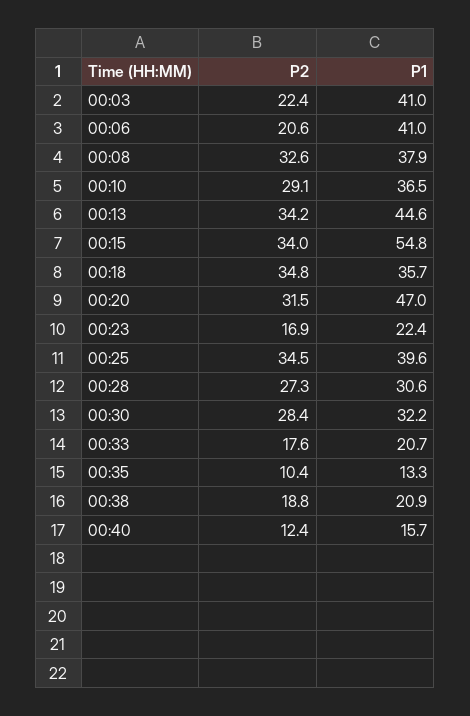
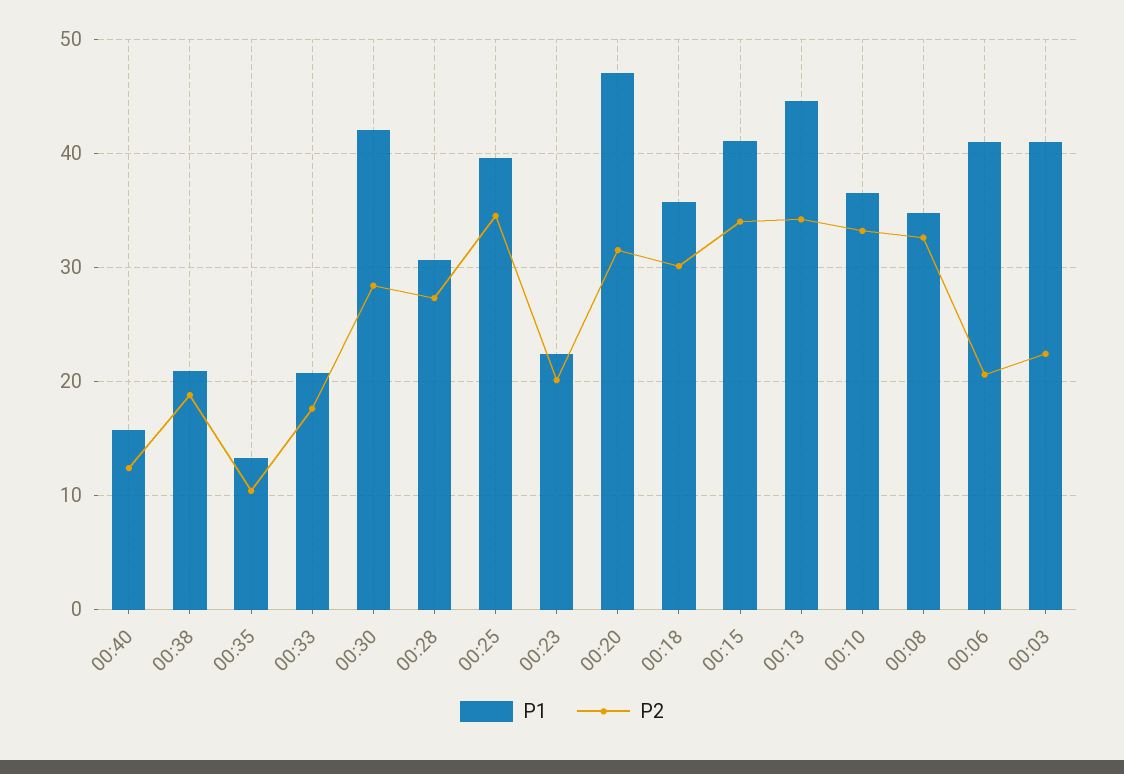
  {
    "P2": {
      "00:03": 22.4,
      "00:06": 20.6,
      "00:08": 32.6,
-     "00:10": 29.1,
+     "00:10": 33,
      "00:13": 34.2,
      "00:15": 34,
-     "00:18": 34.8,
+     "00:18": 30,
      "00:20": 31.5,
-     "00:23": 16.9,
+     "00:23": 20,
      "00:25": 34.5,
      "00:28": 27.3,
      "00:30": 28.4,
      "00:33": 17.6,
      "00:35": 10.4,
      "00:38": 18.8,
      "00:40": 12.4
    },
    "P1": {
      "00:03": 41,
      "00:06": 41,
-     "00:08": 37.9,
+     "00:08": 35,
      "00:10": 36.5,
      "00:13": 44.6,
-     "00:15": 54.8,
+     "00:15": 41,
      "00:18": 35.7,
      "00:20": 47,
      "00:23": 22.4,
      "00:25": 39.6,
      "00:28": 30.6,
-     "00:30": 32.2,
+     "00:30": 42,
      "00:33": 20.7,
      "00:35": 13.3,
      "00:38": 20.9,
      "00:40": 15.7
    }
  }

